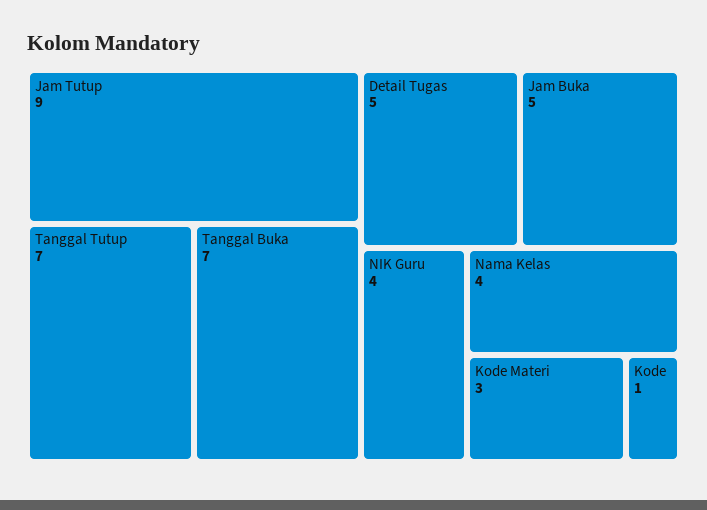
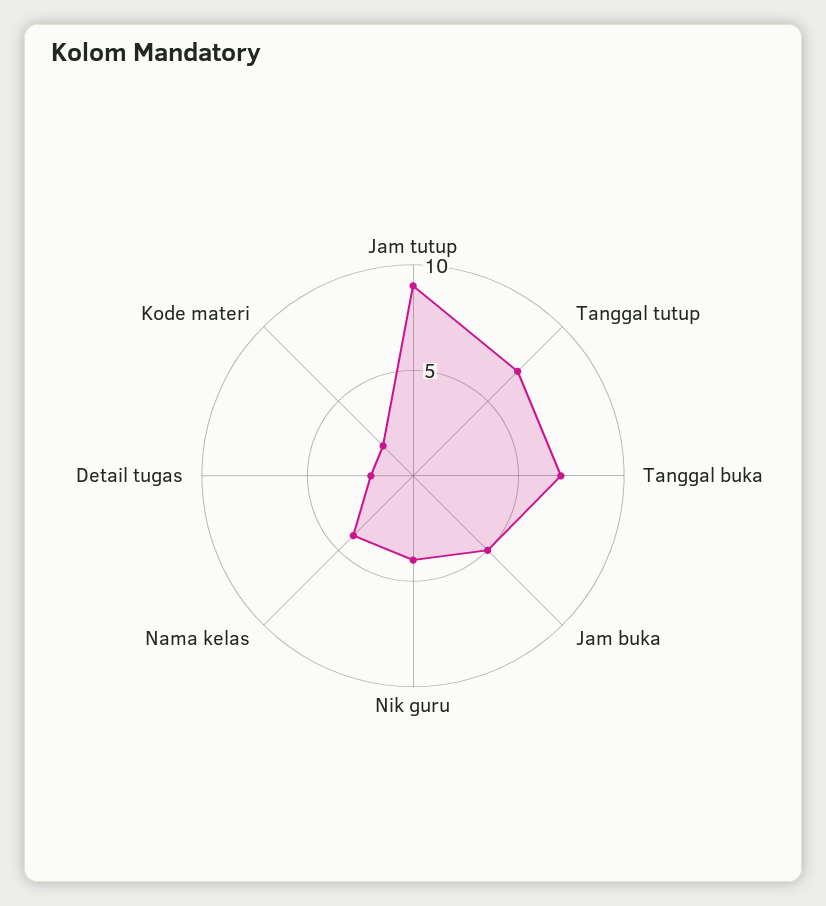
  {
    "Jam Tutup": 9,
    "Tanggal Tutup": 7,
    "Tanggal Buka": 7,
-   "Detail Tugas": 5,
+   "Detail Tugas": 2,
    "Jam Buka": 5,
    "NIK Guru": 4,
    "Nama Kelas": 4,
-   "Kode Materi": 3,
+   "Kode Materi": 2
-   "Kode": 1
  }

